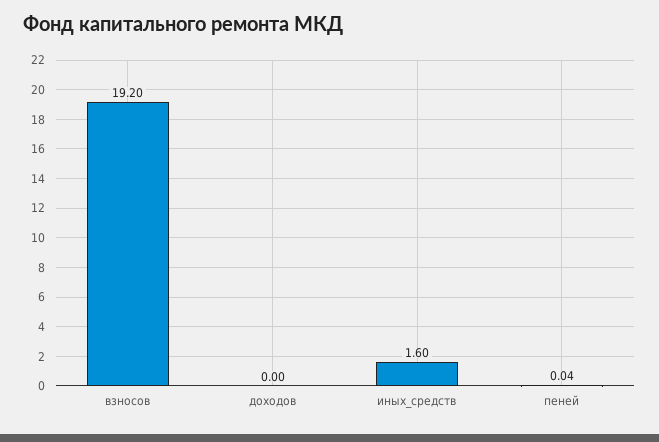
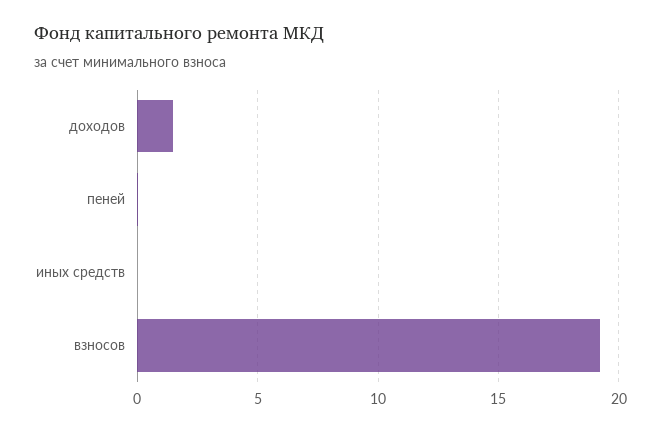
  {
    "взносов": 19.2,
-   "доходов": 0,
+   "доходов": 1.5,
-   "иных_средств": 1.6,
+   "иных_средств": 0,
    "пеней": 0.04
  }

